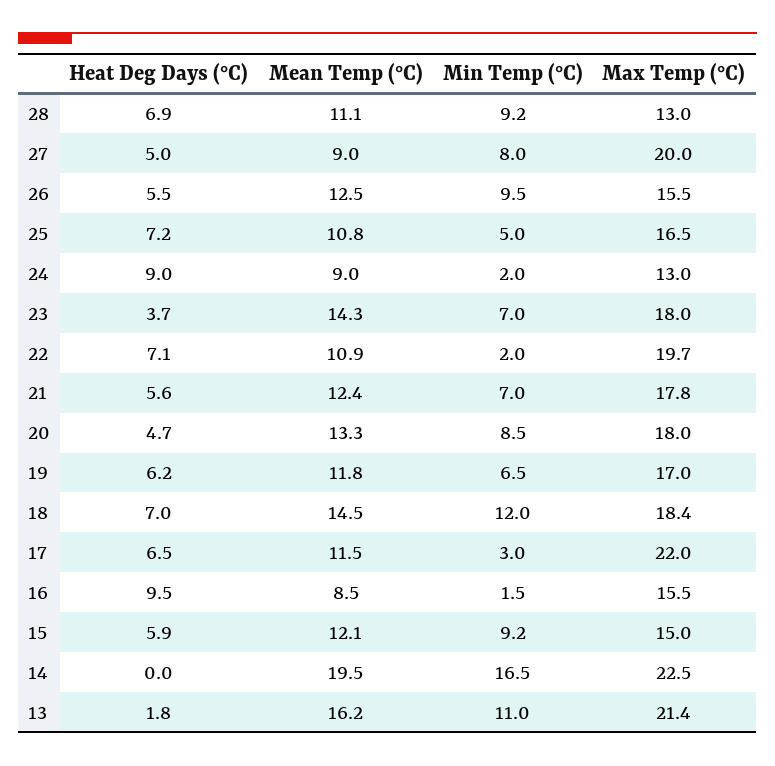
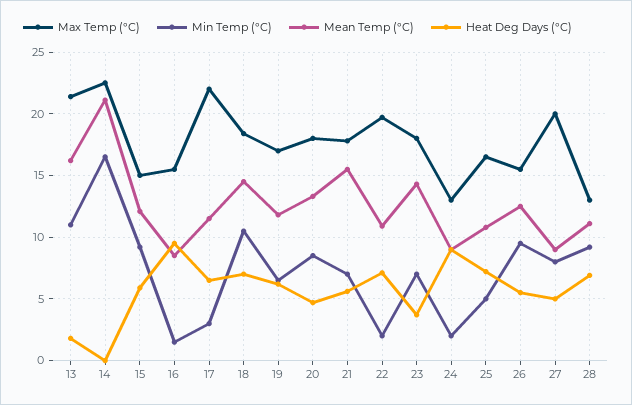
  {
    "Heat Deg Days (°C)": {
      "28": 6.9,
      "27": 5,
      "26": 5.5,
      "25": 7.2,
      "24": 9,
      "23": 3.7,
      "22": 7.1,
      "21": 5.6,
      "20": 4.7,
      "19": 6.2,
      "18": 7,
      "17": 6.5,
      "16": 9.5,
      "15": 5.9,
      "14": 0,
      "13": 1.8
    },
    "Mean Temp (°C)": {
      "28": 11.1,
      "27": 9,
      "26": 12.5,
      "25": 10.8,
      "24": 9,
      "23": 14.3,
      "22": 10.9,
-     "21": 12.4,
+     "21": 15.5,
      "20": 13.3,
      "19": 11.8,
      "18": 14.5,
      "17": 11.5,
      "16": 8.5,
      "15": 12.1,
-     "14": 19.5,
+     "14": 21,
      "13": 16.2
    },
    "Min Temp (°C)": {
      "28": 9.2,
      "27": 8,
      "26": 9.5,
      "25": 5,
      "24": 2,
      "23": 7,
      "22": 2,
      "21": 7,
      "20": 8.5,
      "19": 6.5,
-     "18": 12,
+     "18": 10.5,
      "17": 3,
      "16": 1.5,
      "15": 9.2,
      "14": 16.5,
      "13": 11
    },
    "Max Temp (°C)": {
      "28": 13,
      "27": 20,
      "26": 15.5,
      "25": 16.5,
      "24": 13,
      "23": 18,
      "22": 19.7,
      "21": 17.8,
      "20": 18,
      "19": 17,
      "18": 18.4,
      "17": 22,
      "16": 15.5,
      "15": 15,
      "14": 22.5,
      "13": 21.4
    }
  }

